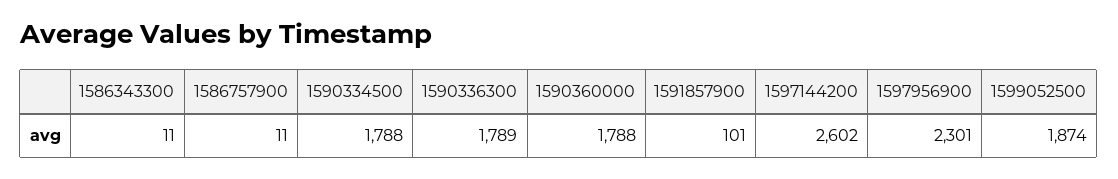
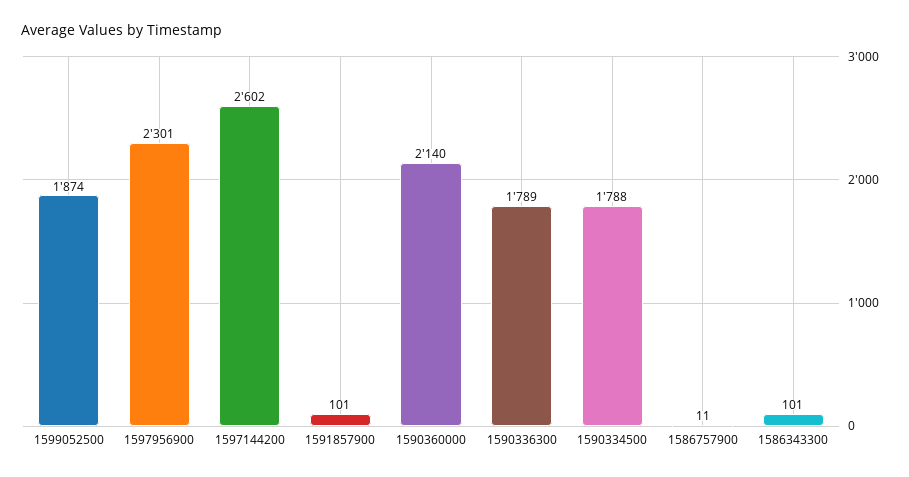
  {
-   "1586343300": 11,
+   "1586343300": 101,
    "1586757900": 11,
    "1590334500": 1788,
    "1590336300": 1789,
-   "1590360000": 1788,
+   "1590360000": 2140,
    "1591857900": 101,
    "1597144200": 2602,
    "1597956900": 2301,
    "1599052500": 1874
  }

